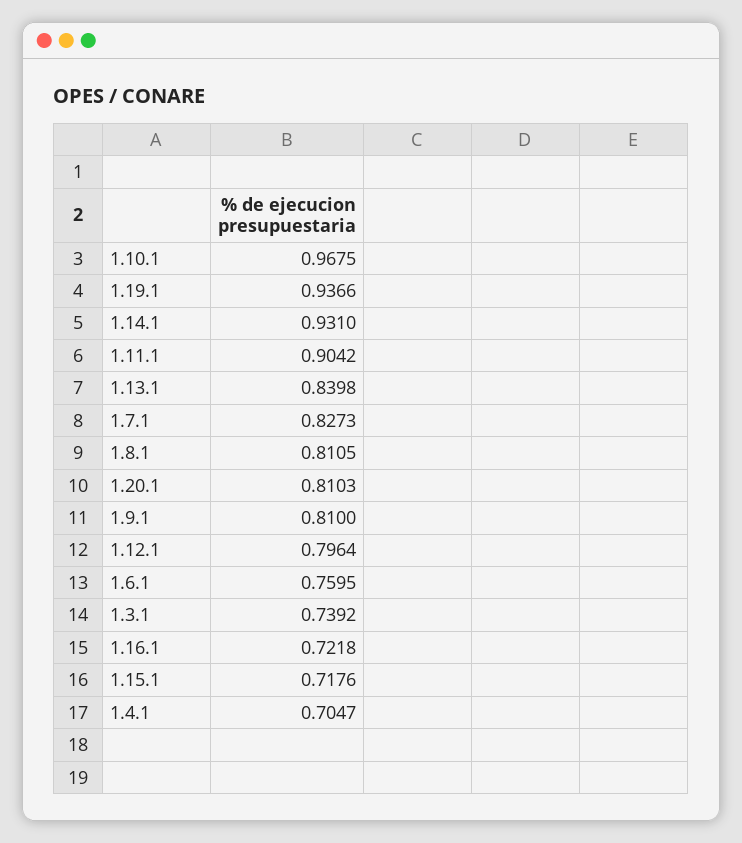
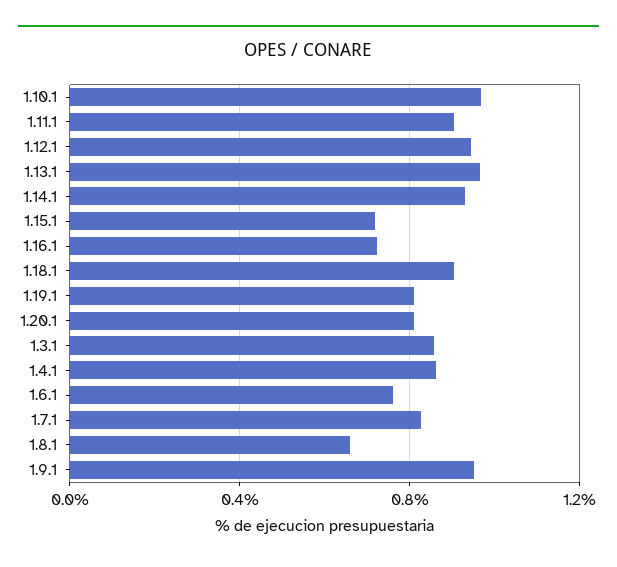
  {
    "1.10.1": 0.9675,
-   "1.19.1": 0.9366,
+   "1.19.1": 0.8,
    "1.14.1": 0.931,
    "1.11.1": 0.9042,
-   "1.13.1": 0.8398,
+   "1.13.1": 0.95,
    "1.7.1": 0.8273,
-   "1.8.1": 0.8105,
+   "1.8.1": 0.65,
    "1.20.1": 0.8103,
-   "1.9.1": 0.81,
+   "1.9.1": 0.95,
-   "1.12.1": 0.7964,
+   "1.12.1": 0.95,
    "1.6.1": 0.7595,
-   "1.3.1": 0.7392,
+   "1.3.1": 0.85,
    "1.16.1": 0.7218,
    "1.15.1": 0.7176,
-   "1.4.1": 0.7047
+   "1.4.1": 0.85,
+   "1.18.1": 0.9
  }

